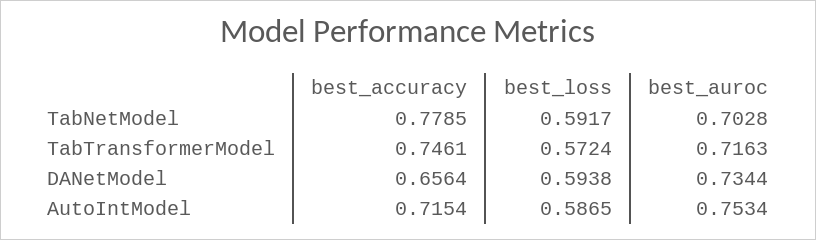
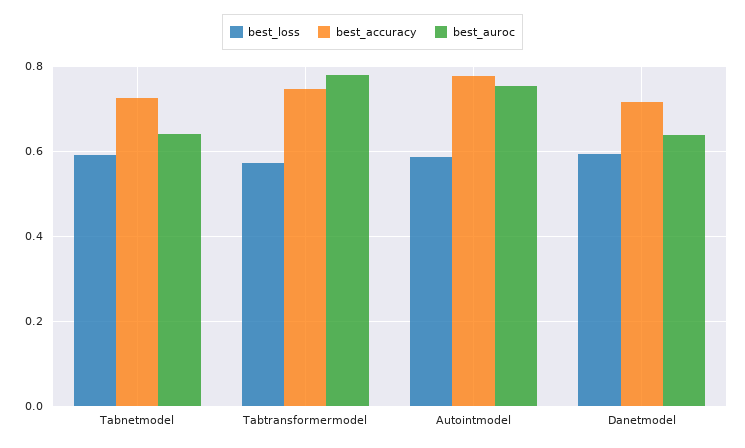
  {
    "best_accuracy": {
-     "TabNetModel": 0.7785,
+     "TabNetModel": 0.72,
      "TabTransformerModel": 0.7461,
-     "DANetModel": 0.6564,
+     "DANetModel": 0.72,
-     "AutoIntModel": 0.7154
+     "AutoIntModel": 0.78
    },
    "best_loss": {
      "TabNetModel": 0.5917,
      "TabTransformerModel": 0.5724,
      "DANetModel": 0.5938,
      "AutoIntModel": 0.5865
    },
    "best_auroc": {
-     "TabNetModel": 0.7028,
+     "TabNetModel": 0.64,
-     "TabTransformerModel": 0.7163,
+     "TabTransformerModel": 0.78,
-     "DANetModel": 0.7344,
+     "DANetModel": 0.64,
      "AutoIntModel": 0.7534
    }
  }

